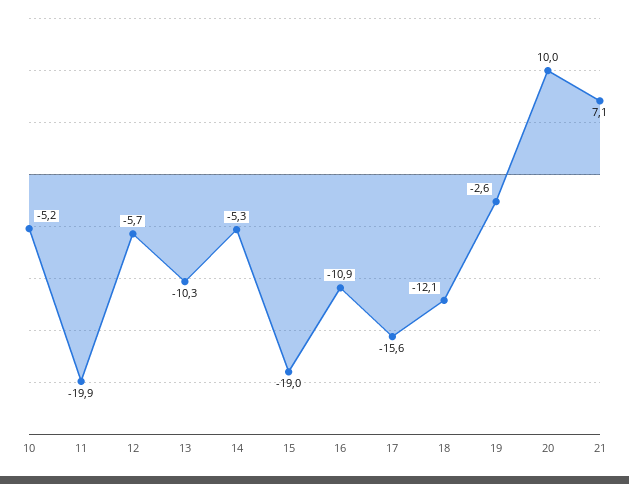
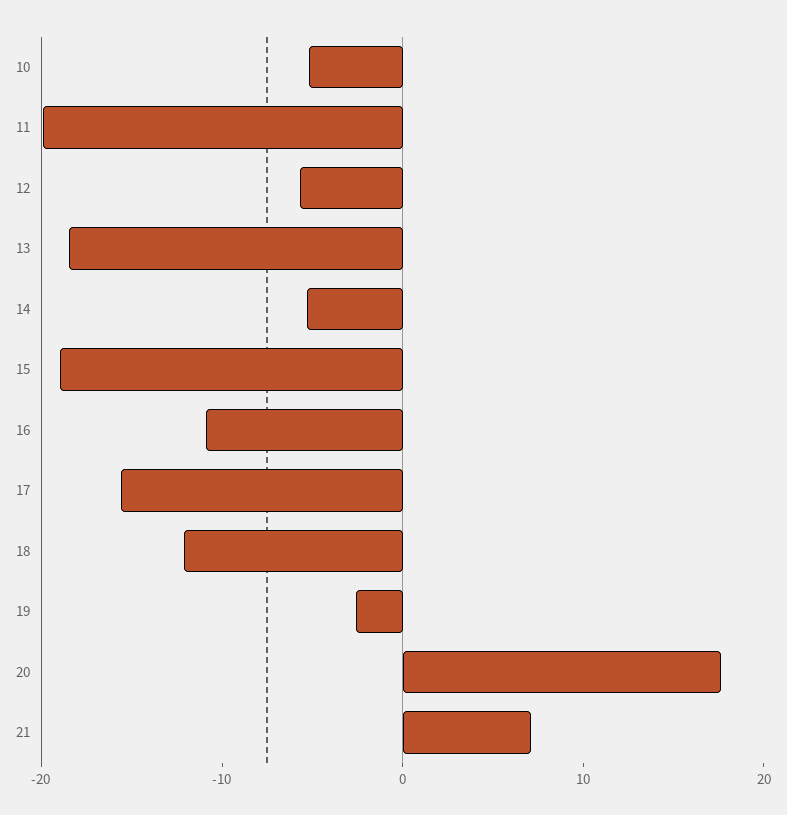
  {
    "10": -5.2,
    "11": -19.9,
    "12": -5.7,
-   "13": -10.3,
+   "13": -18,
    "14": -5.3,
    "15": -19,
    "16": -10.9,
    "17": -15.6,
    "18": -12.1,
    "19": -2.6,
-   "20": 10,
+   "20": 18,
    "21": 7.1
  }

